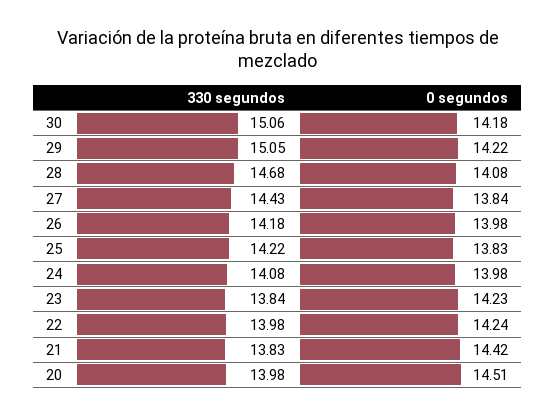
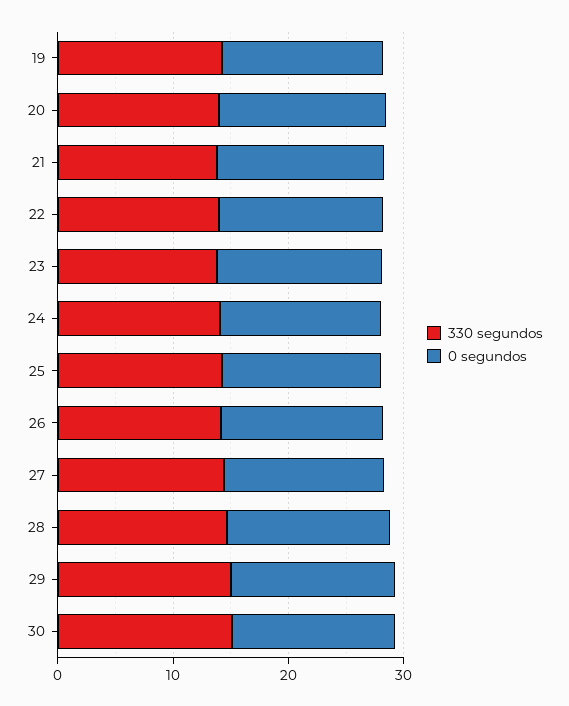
  {
    "330 segundos": {
      "30": 15.06,
      "29": 15.05,
      "28": 14.68,
      "27": 14.43,
      "26": 14.18,
      "25": 14.22,
      "24": 14.08,
      "23": 13.84,
      "22": 13.98,
      "21": 13.83,
-     "20": 13.98
+     "20": 13.98,
+     "19": 14
    },
    "0 segundos": {
      "30": 14.18,
      "29": 14.22,
      "28": 14.08,
      "27": 13.84,
      "26": 13.98,
      "25": 13.83,
      "24": 13.98,
      "23": 14.23,
      "22": 14.24,
      "21": 14.42,
-     "20": 14.51
+     "20": 14.51,
+     "19": 14
    }
  }

